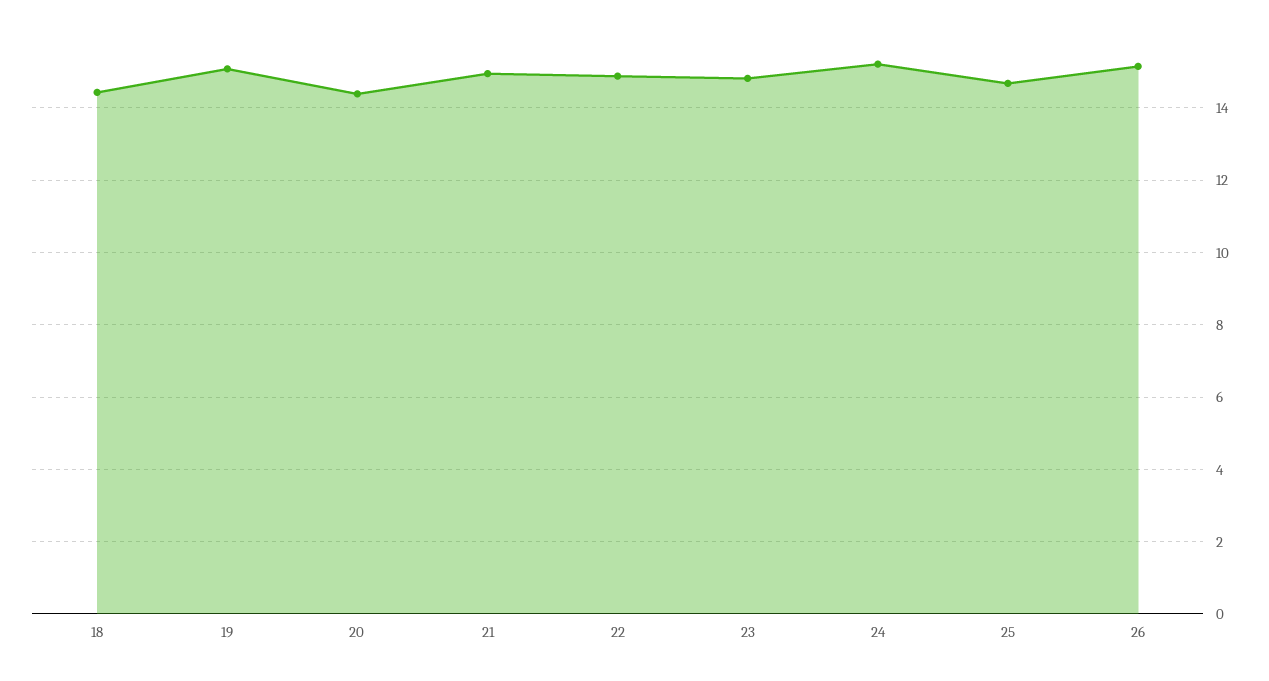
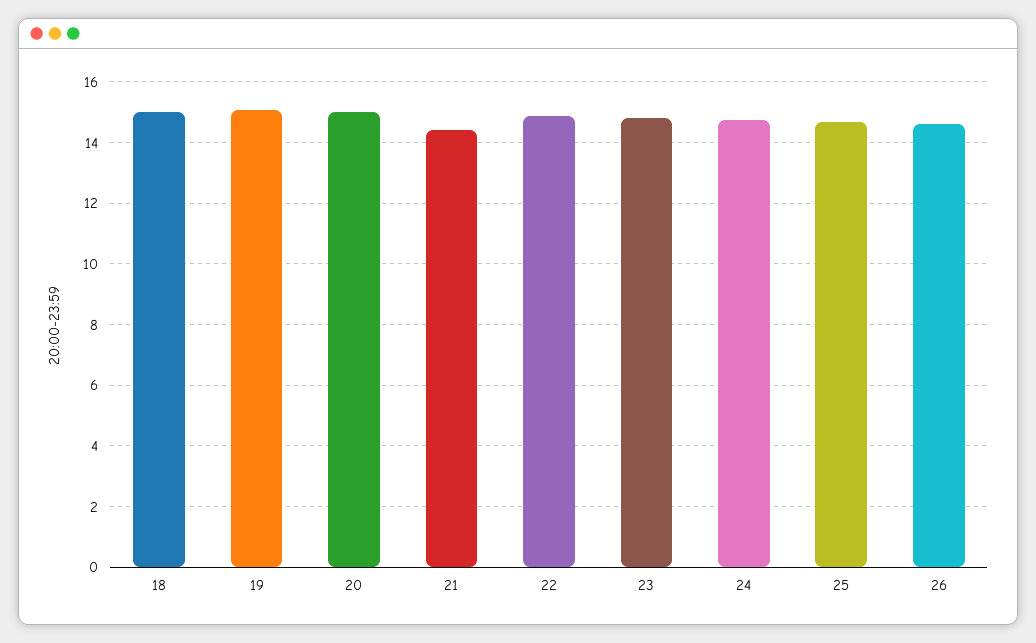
  {
-   "18": 14.4,
+   "18": 15,
    "19": 15,
-   "20": 14.4,
+   "20": 15,
-   "21": 15,
+   "21": 14.4,
    "22": 14.8,
    "23": 14.8,
-   "24": 15.2,
+   "24": 14.8,
    "25": 14.6,
-   "26": 15.2
+   "26": 14.6
  }

